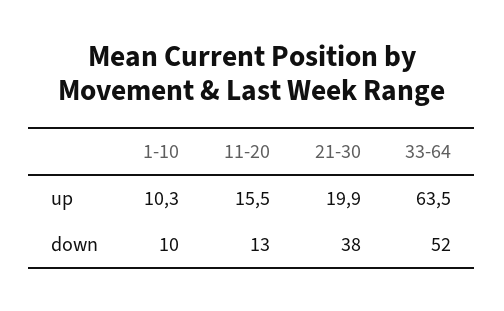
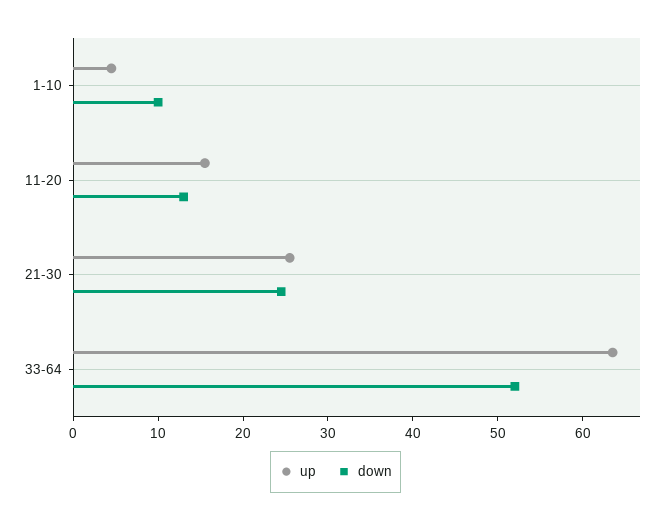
  {
    "up": {
-     "1-10": 10.3,
+     "1-10": 4,
      "11-20": 15.5,
-     "21-30": 19.9,
+     "21-30": 26,
      "33-64": 63.5
    },
    "down": {
      "1-10": 10,
      "11-20": 13,
-     "21-30": 38,
+     "21-30": 24,
      "33-64": 52
    }
  }

